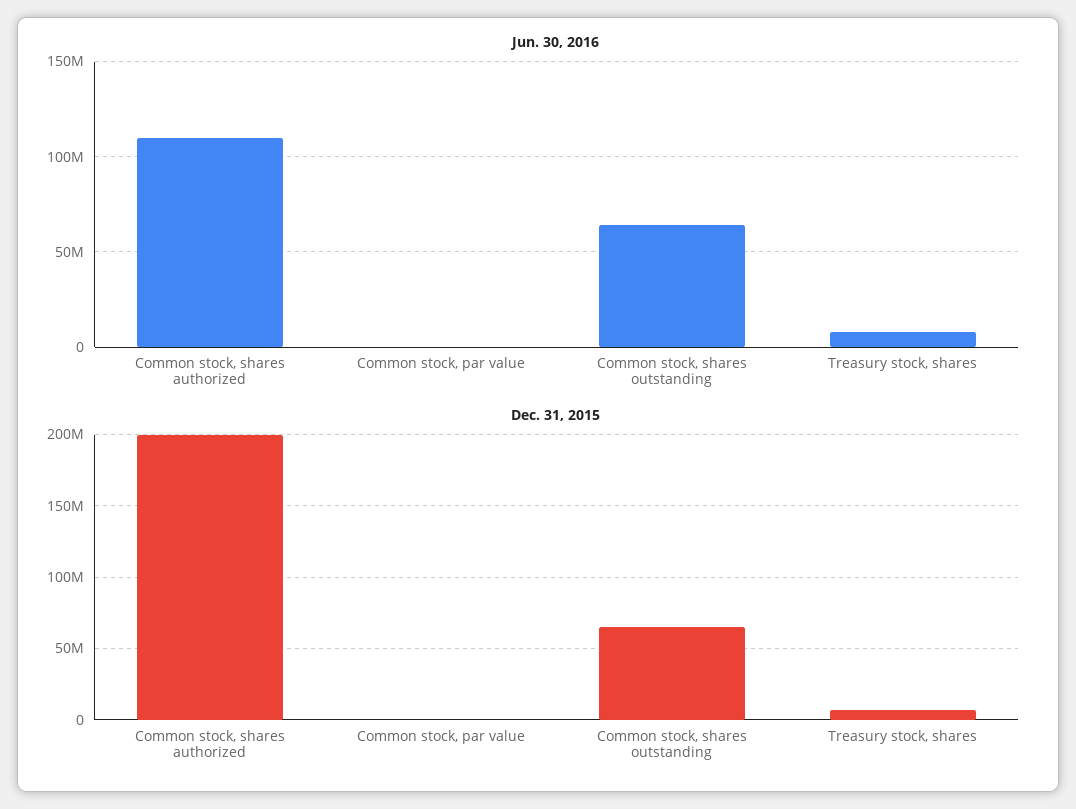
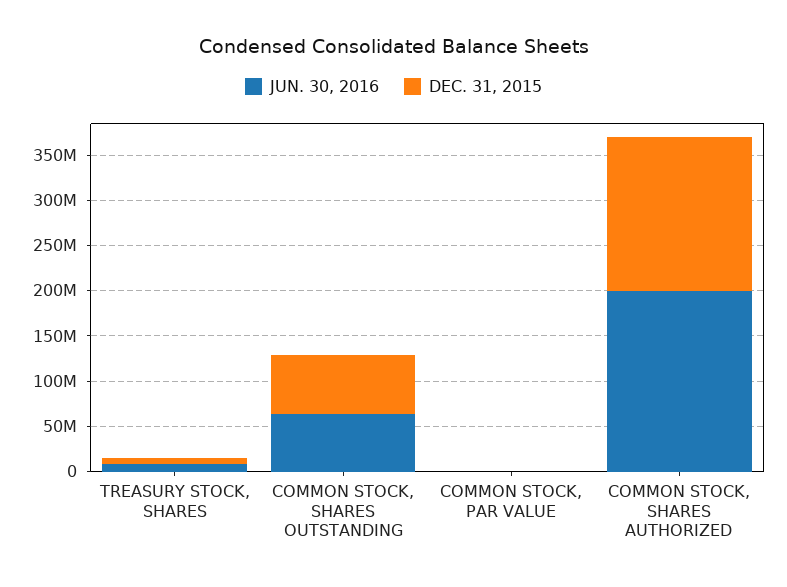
  {
    "Jun. 30, 2016": {
-     "Common stock, shares authorized": 110000000,
+     "Common stock, shares authorized": 200000000,
      "Common stock, par value": 0,
      "Common stock, shares outstanding": 65000000,
      "Treasury stock, shares": 10000000
    },
    "Dec. 31, 2015": {
-     "Common stock, shares authorized": 200000000,
+     "Common stock, shares authorized": 170000000,
      "Common stock, par value": 0,
      "Common stock, shares outstanding": 65000000,
      "Treasury stock, shares": 5000000
    }
  }

